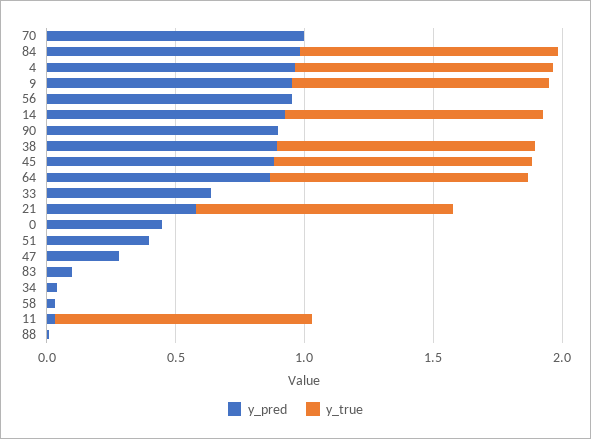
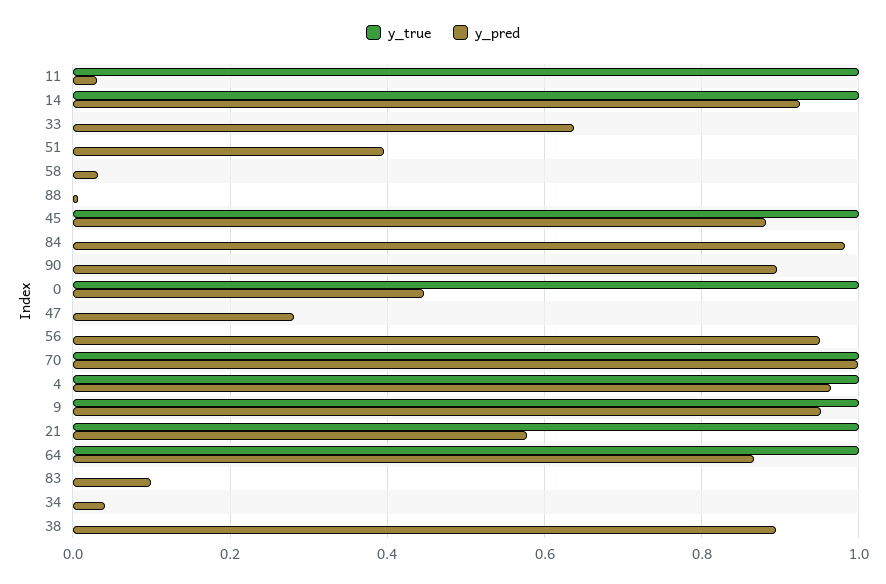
  {
    "y_pred": {
      "70": 1,
      "84": 0.98,
      "4": 0.96,
      "9": 0.96,
      "56": 0.96,
      "14": 0.92,
      "90": 0.9,
      "38": 0.9,
      "45": 0.88,
      "64": 0.86,
      "33": 0.64,
      "21": 0.58,
      "0": 0.44,
      "51": 0.4,
      "47": 0.28,
      "83": 0.1,
      "34": 0.04,
      "58": 0.04,
      "11": 0.04,
      "88": 0
    },
    "y_true": {
-     "70": 0,
+     "70": 1,
-     "84": 1,
+     "84": 0,
      "4": 1,
      "9": 1,
      "56": 0,
      "14": 1,
      "90": 0,
-     "38": 1,
+     "38": 0,
      "45": 1,
      "64": 1,
      "33": 0,
      "21": 1,
-     "0": 0,
+     "0": 1,
      "51": 0,
      "47": 0,
      "83": 0,
      "34": 0,
      "58": 0,
      "11": 1,
      "88": 0
    }
  }

